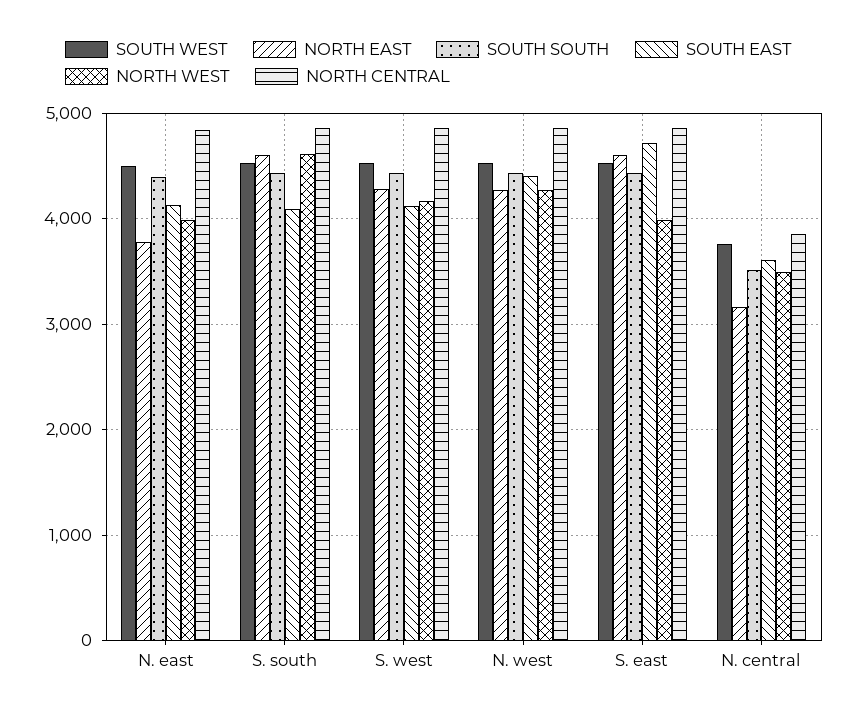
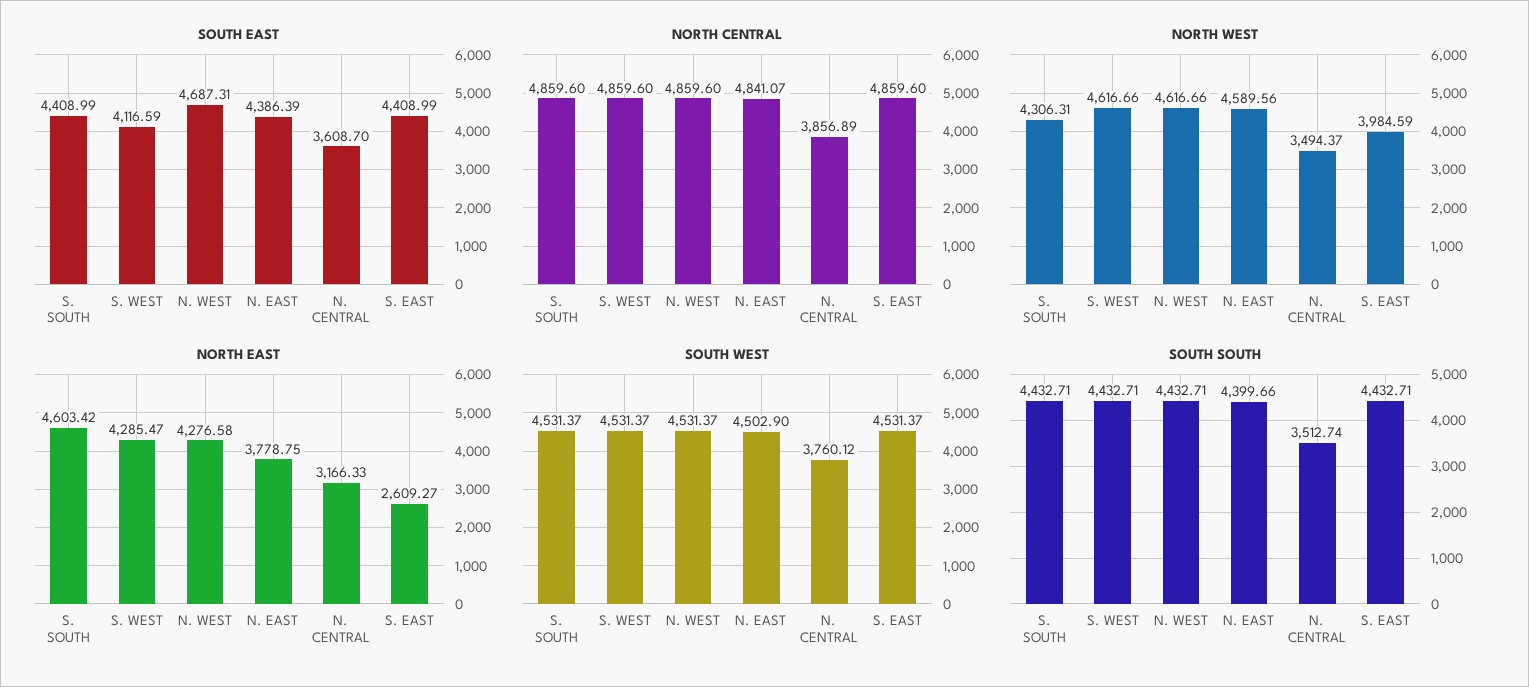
  {
    "SOUTH WEST": {
      "N. east": 4502.9,
      "S. south": 4531.37,
      "S. west": 4531.37,
      "N. west": 4531.37,
      "S. east": 4531.37,
      "N. central": 3760.12
    },
    "NORTH EAST": {
      "N. east": 3778.75,
      "S. south": 4603.42,
      "S. west": 4285.47,
      "N. west": 4276.58,
-     "S. east": 4600,
+     "S. east": 2609.27,
      "N. central": 3166.33
    },
    "SOUTH SOUTH": {
      "N. east": 4399.66,
      "S. south": 4432.71,
      "S. west": 4432.71,
      "N. west": 4432.71,
      "S. east": 4432.71,
      "N. central": 3512.74
    },
    "SOUTH EAST": {
-     "N. east": 4100,
+     "N. east": 4386.39,
-     "S. south": 4100,
+     "S. south": 4408.99,
      "S. west": 4116.59,
-     "N. west": 4400,
+     "N. west": 4687.31,
-     "S. east": 4700,
+     "S. east": 4408.99,
      "N. central": 3608.7
    },
    "NORTH WEST": {
-     "N. east": 4000,
+     "N. east": 4589.56,
-     "S. south": 4600,
+     "S. south": 4306.31,
-     "S. west": 4200,
+     "S. west": 4616.66,
-     "N. west": 4300,
+     "N. west": 4616.66,
      "S. east": 3984.59,
      "N. central": 3494.37
    },
    "NORTH CENTRAL": {
      "N. east": 4841.07,
      "S. south": 4859.6,
      "S. west": 4859.6,
      "N. west": 4859.6,
      "S. east": 4859.6,
      "N. central": 3856.89
    }
  }

